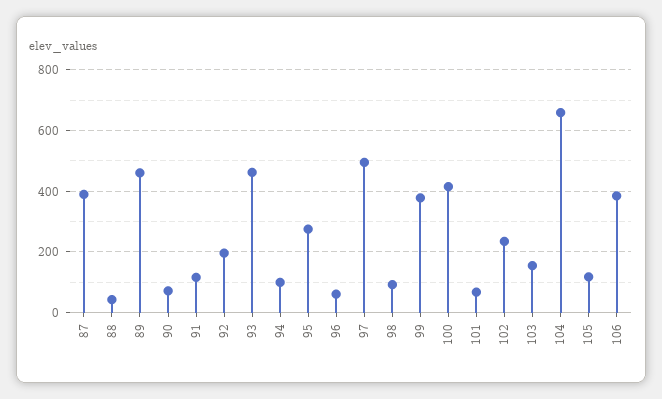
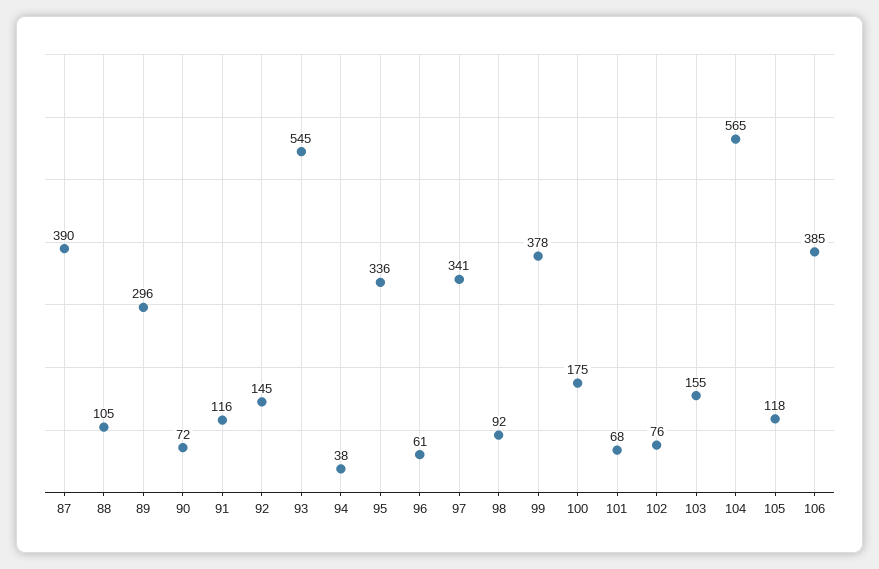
  {
    "87": 390,
-   "88": 40,
+   "88": 105,
-   "89": 460,
+   "89": 296,
    "90": 72,
    "91": 116,
-   "92": 200,
+   "92": 145,
-   "93": 460,
+   "93": 545,
-   "94": 100,
+   "94": 38,
-   "95": 280,
+   "95": 336,
    "96": 61,
-   "97": 500,
+   "97": 341,
    "98": 92,
    "99": 378,
-   "100": 420,
+   "100": 175,
    "101": 68,
-   "102": 240,
+   "102": 76,
    "103": 155,
-   "104": 660,
+   "104": 565,
    "105": 118,
    "106": 385
  }

